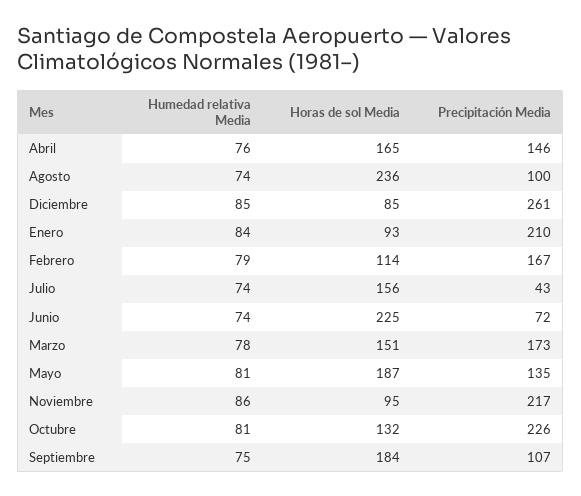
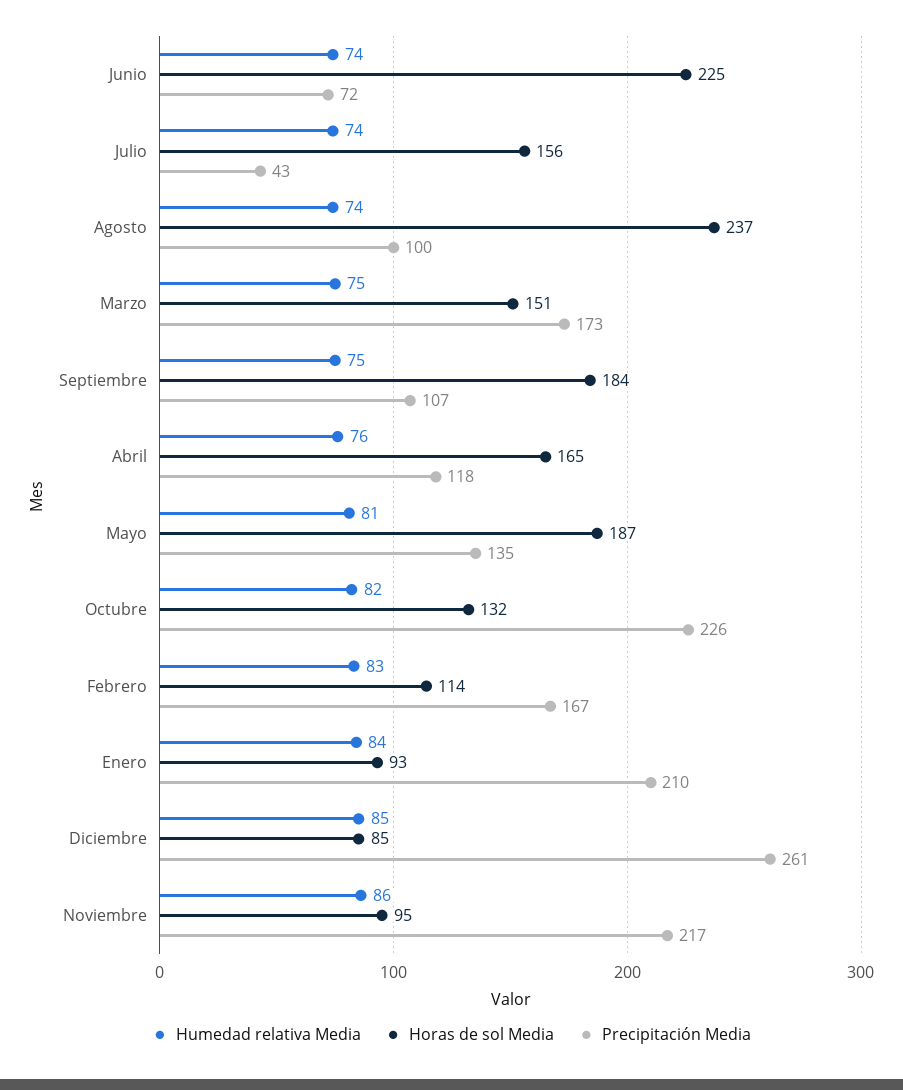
  {
    "Humedad relativa Media": {
      "Abril": 76,
      "Agosto": 74,
      "Diciembre": 85,
      "Enero": 84,
-     "Febrero": 79,
+     "Febrero": 83,
      "Julio": 74,
      "Junio": 74,
-     "Marzo": 78,
+     "Marzo": 75,
      "Mayo": 81,
      "Noviembre": 86,
-     "Octubre": 81,
+     "Octubre": 82,
      "Septiembre": 75
    },
    "Horas de sol Media": {
      "Abril": 165,
-     "Agosto": 236,
+     "Agosto": 237,
      "Diciembre": 85,
      "Enero": 93,
      "Febrero": 114,
      "Julio": 156,
      "Junio": 225,
      "Marzo": 151,
      "Mayo": 187,
      "Noviembre": 95,
      "Octubre": 132,
      "Septiembre": 184
    },
    "Precipitación Media": {
-     "Abril": 146,
+     "Abril": 118,
      "Agosto": 100,
      "Diciembre": 261,
      "Enero": 210,
      "Febrero": 167,
      "Julio": 43,
      "Junio": 72,
      "Marzo": 173,
      "Mayo": 135,
      "Noviembre": 217,
      "Octubre": 226,
      "Septiembre": 107
    }
  }

